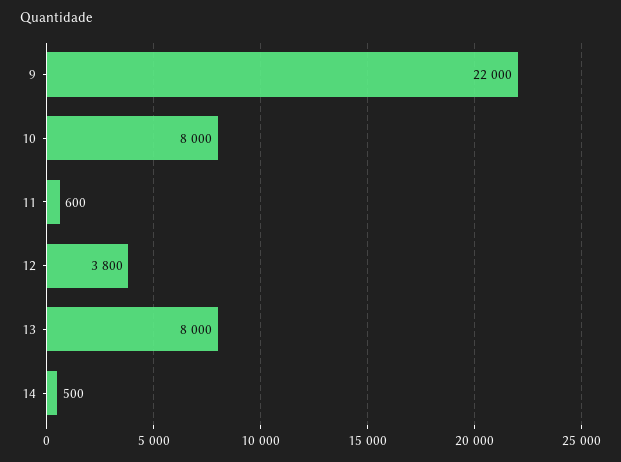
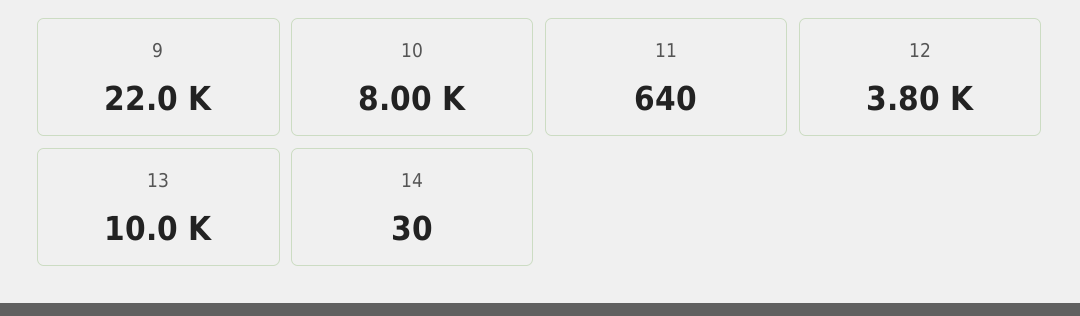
  {
    "9": 22000,
    "10": 8000,
-   "11": 600,
+   "11": 640,
    "12": 3800,
-   "13": 8000,
+   "13": 10000,
-   "14": 500
+   "14": 30
  }

